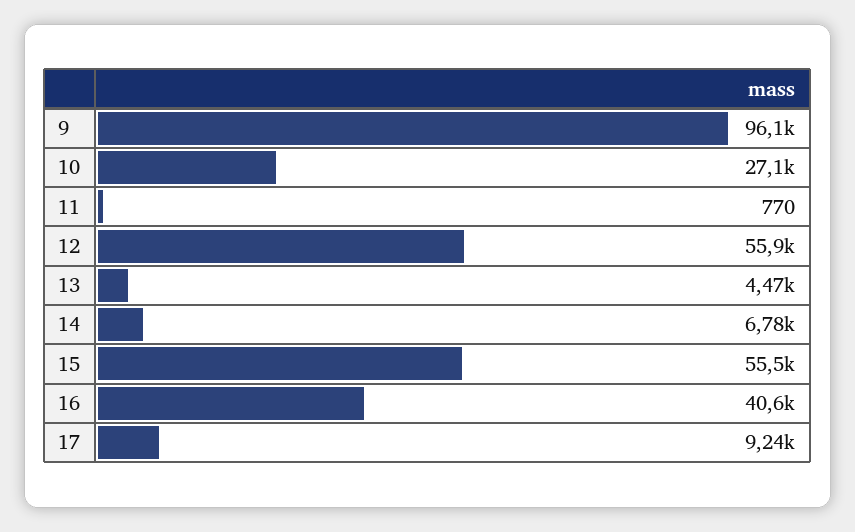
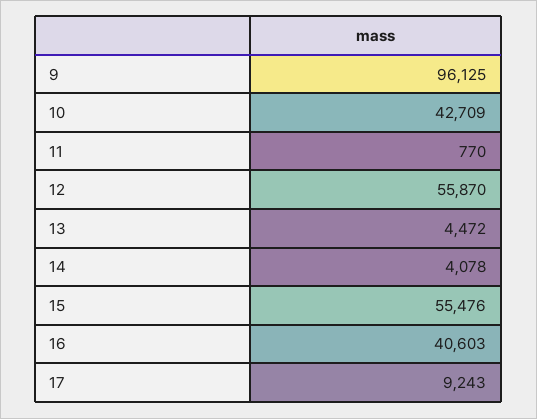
  {
    "9": 96125,
-   "10": 27100,
+   "10": 42709,
    "11": 770,
    "12": 55870,
    "13": 4472,
-   "14": 6780,
+   "14": 4078,
    "15": 55476,
    "16": 40603,
    "17": 9243
  }

